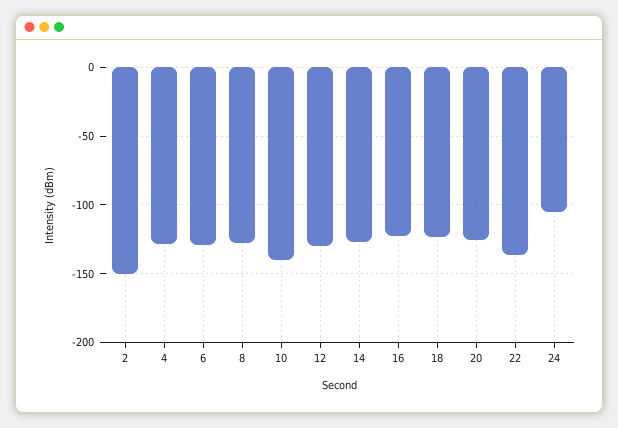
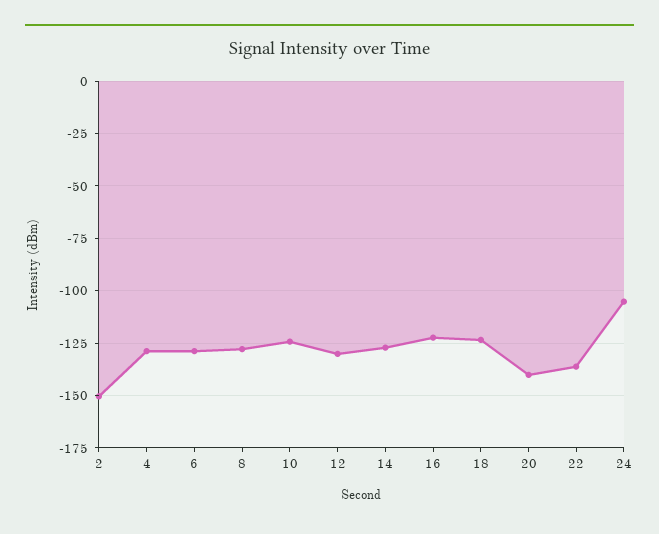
  {
    "2": -150,
    "4": -130,
    "6": -130,
    "8": -130,
-   "10": -140,
+   "10": -125,
    "12": -130,
    "14": -125,
    "16": -120,
    "18": -125,
-   "20": -125,
+   "20": -140,
    "22": -135,
    "24": -105
  }

